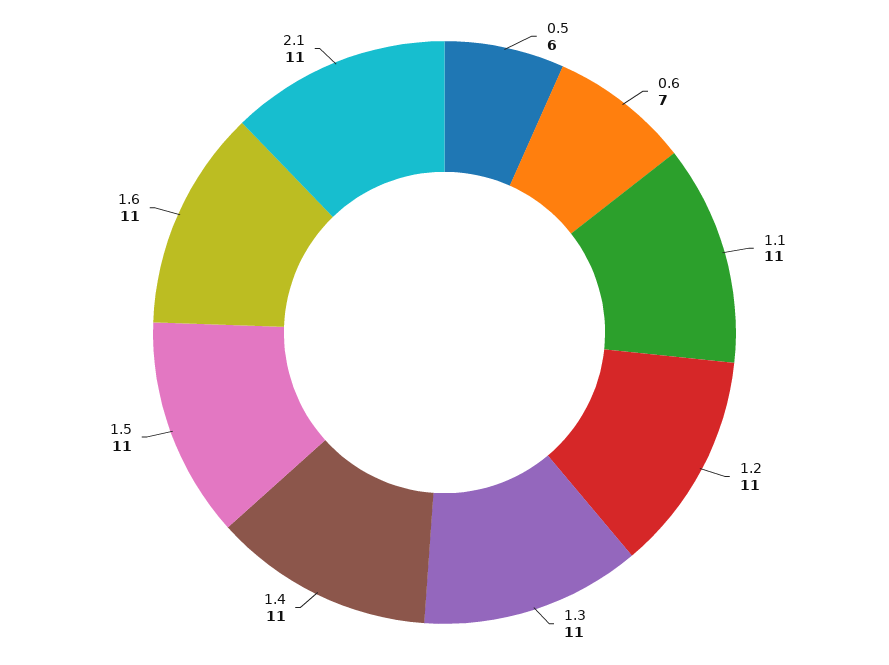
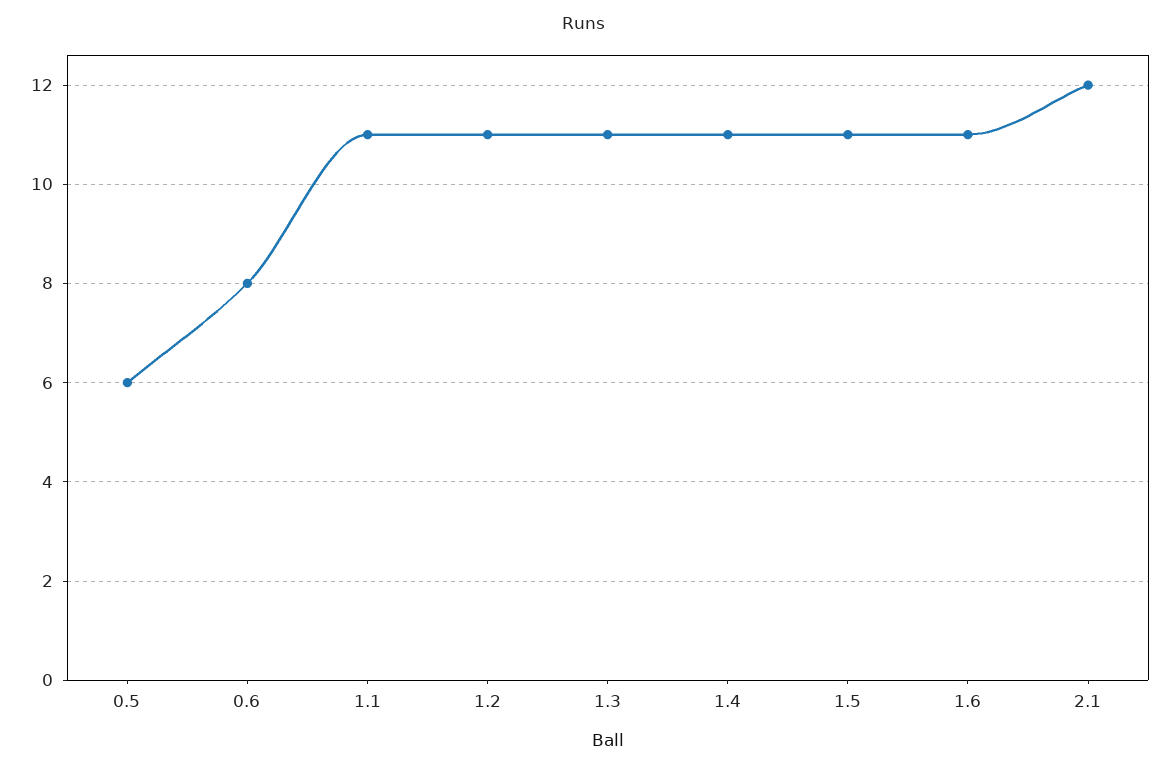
  {
    "0.5": 6,
-   "0.6": 7,
+   "0.6": 8,
    "1.1": 11,
    "1.2": 11,
    "1.3": 11,
    "1.4": 11,
    "1.5": 11,
    "1.6": 11,
-   "2.1": 11
+   "2.1": 12
  }

